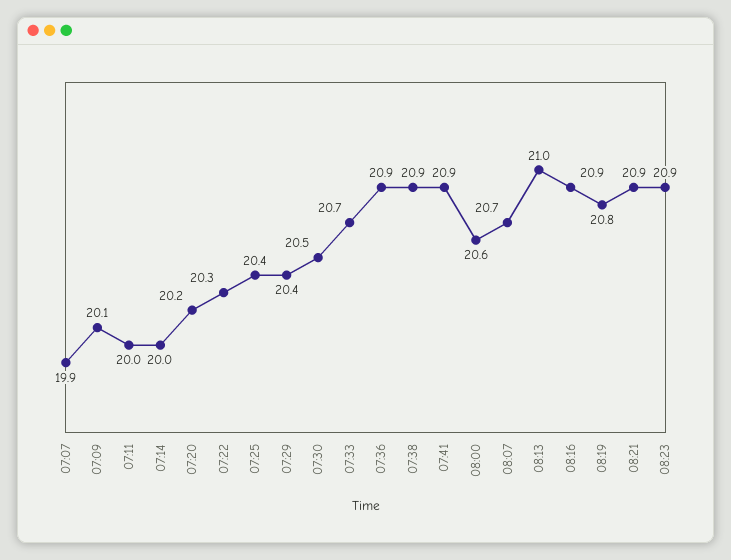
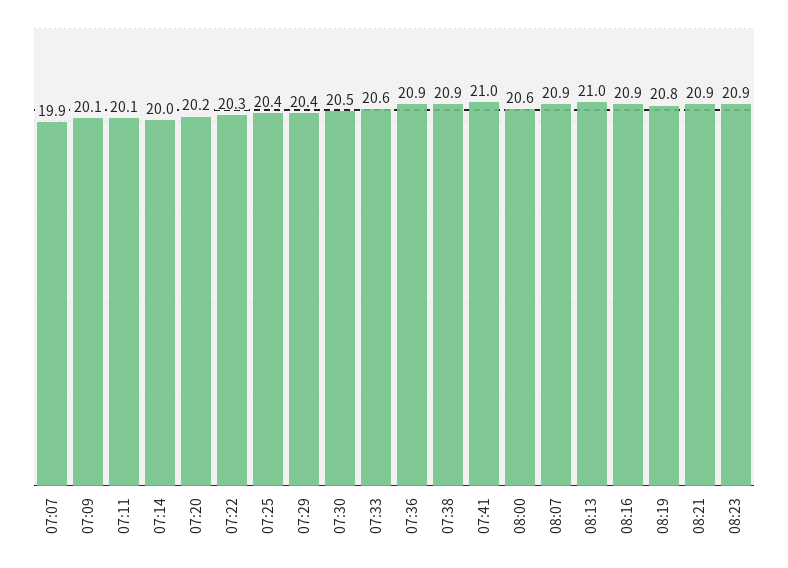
  {
    "07:07": 19.9,
    "07:09": 20.1,
-   "07:11": 20,
+   "07:11": 20.1,
    "07:14": 20,
    "07:20": 20.2,
    "07:22": 20.3,
    "07:25": 20.4,
    "07:29": 20.4,
    "07:30": 20.5,
-   "07:33": 20.7,
+   "07:33": 20.6,
    "07:36": 20.9,
    "07:38": 20.9,
-   "07:41": 20.9,
+   "07:41": 21,
    "08:00": 20.6,
-   "08:07": 20.7,
+   "08:07": 20.9,
    "08:13": 21,
    "08:16": 20.9,
    "08:19": 20.8,
    "08:21": 20.9,
    "08:23": 20.9
  }

